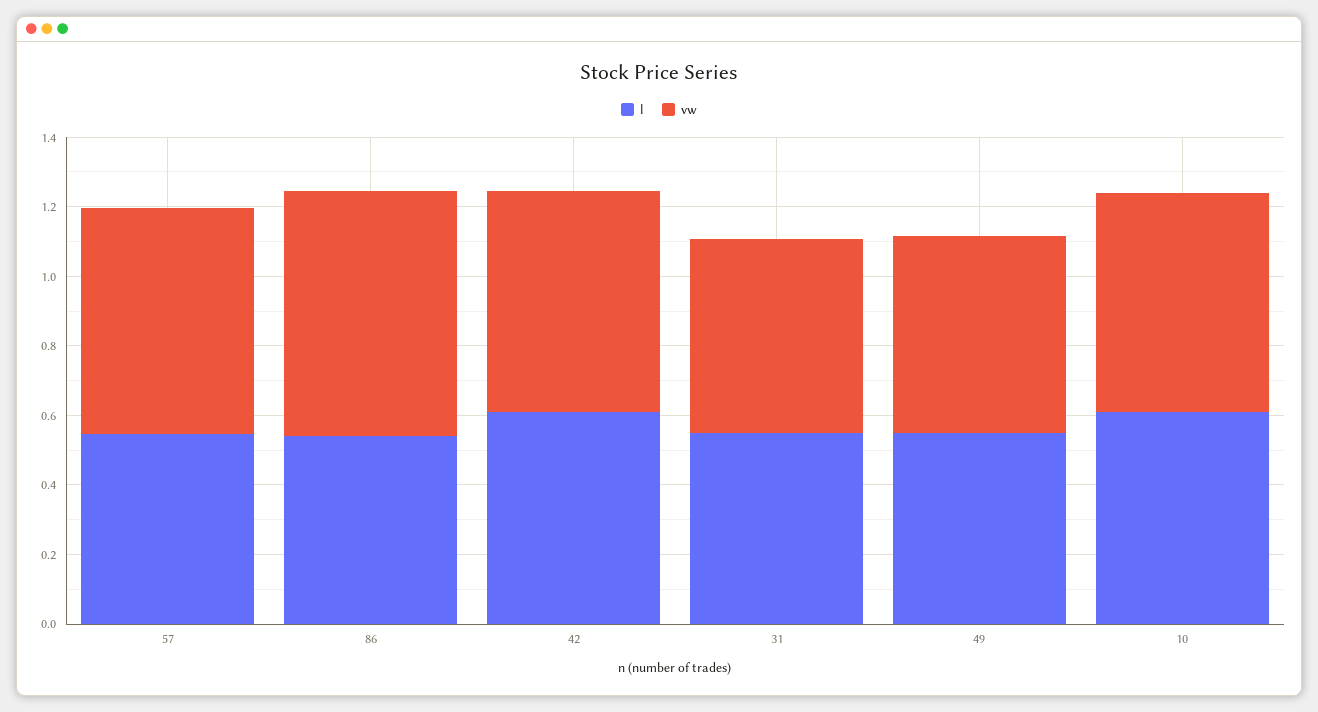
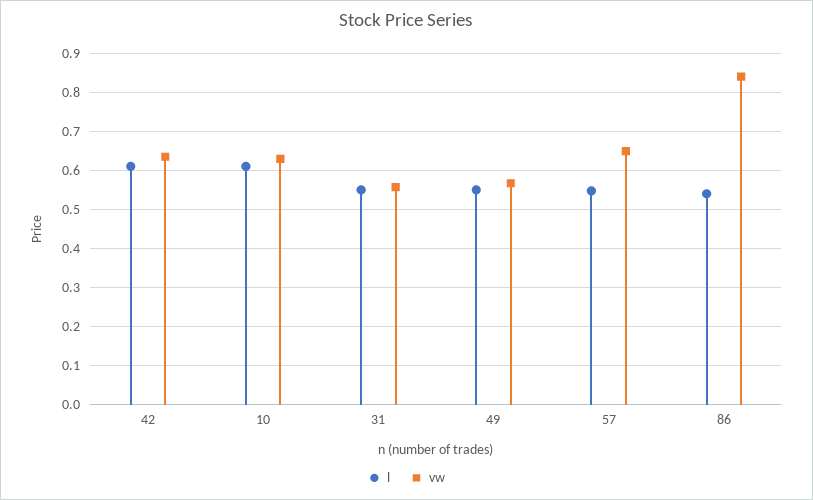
  {
    "l": {
      "57": 0.54,
      "86": 0.54,
      "42": 0.62,
      "31": 0.56,
      "49": 0.56,
      "10": 0.62
    },
    "vw": {
      "57": 0.64,
-     "86": 0.7,
+     "86": 0.84,
      "42": 0.64,
      "31": 0.56,
      "49": 0.56,
      "10": 0.62
    }
  }

